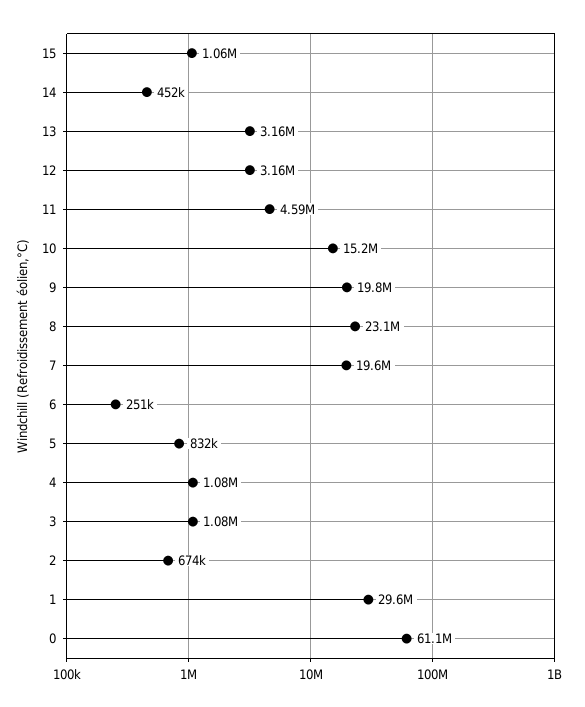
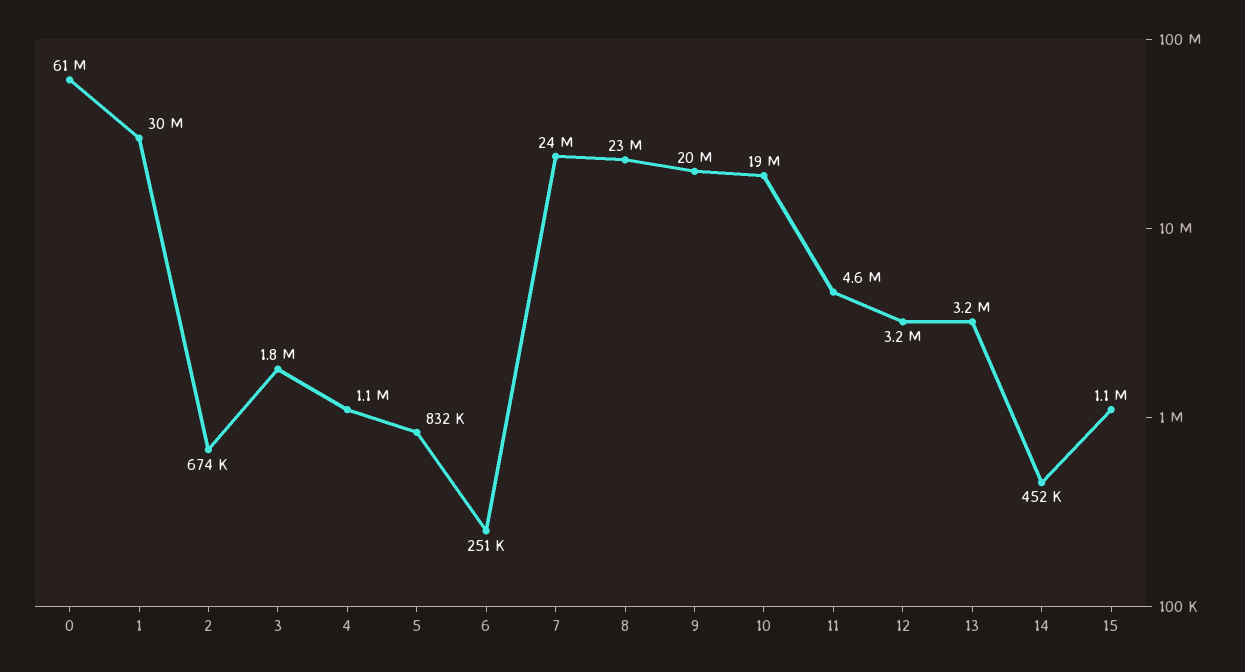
  {
    "15": 1060000,
    "14": 452000,
    "13": 3160000,
    "12": 3160000,
    "11": 4590000,
-   "10": 15200000,
+   "10": 19000000,
    "9": 19800000,
    "8": 23100000,
-   "7": 19600000,
+   "7": 24000000,
    "6": 251000,
    "5": 832000,
    "4": 1080000,
-   "3": 1080000,
+   "3": 1800000,
    "2": 674000,
    "1": 29600000,
    "0": 61100000
  }

